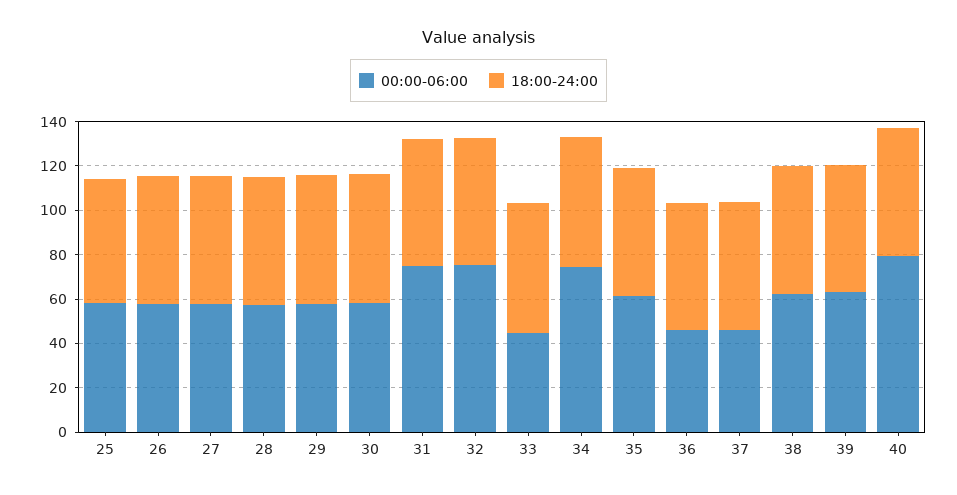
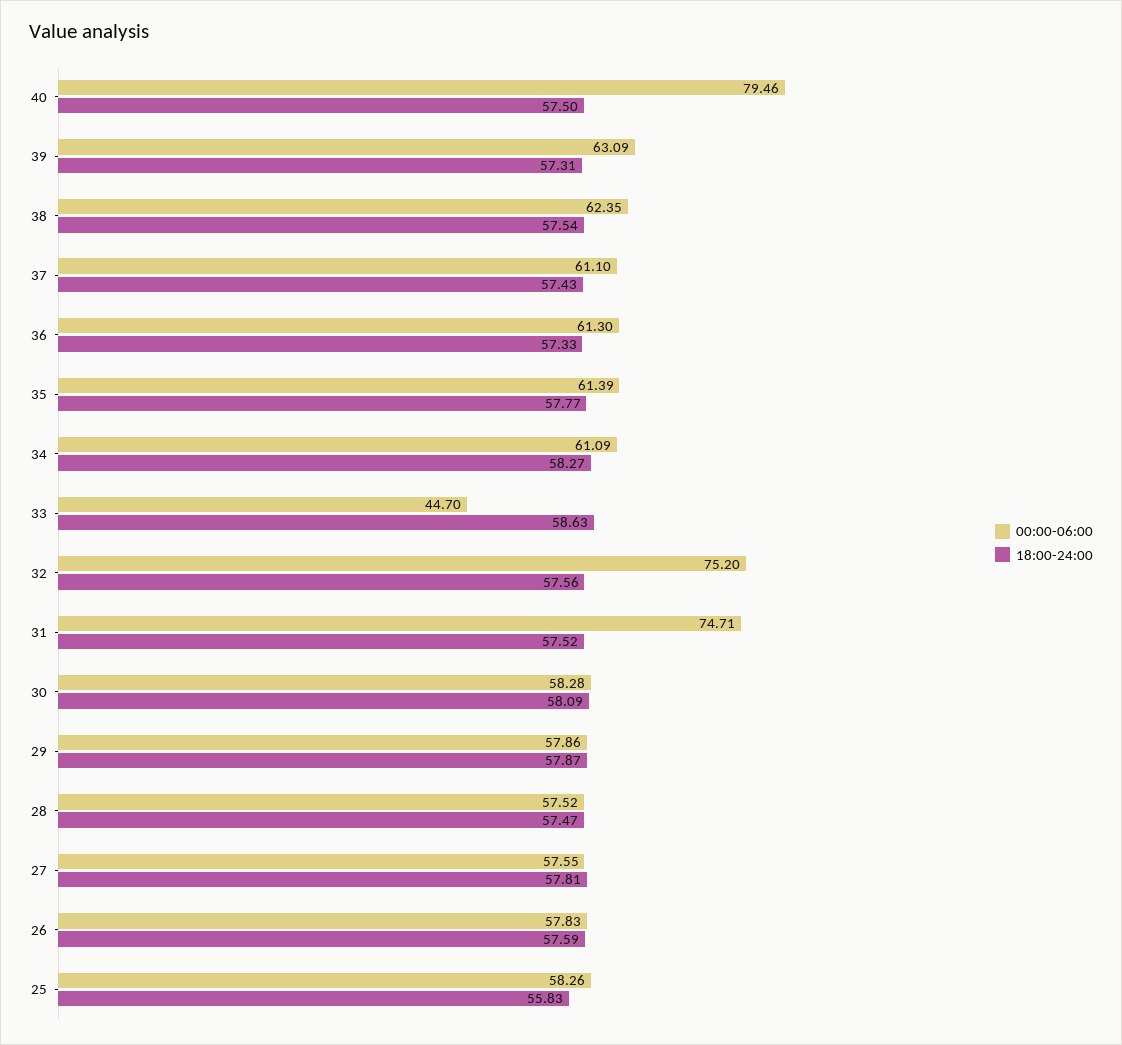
  {
    "00:00-06:00": {
      "25": 58.26,
      "26": 57.83,
      "27": 57.55,
      "28": 57.52,
      "29": 57.86,
      "30": 58.28,
      "31": 74.71,
      "32": 75.2,
      "33": 44.7,
-     "34": 75,
+     "34": 61.09,
      "35": 61.39,
-     "36": 45,
+     "36": 61.3,
-     "37": 45,
+     "37": 61.1,
      "38": 62.35,
      "39": 63.09,
      "40": 79.46
    },
    "18:00-24:00": {
      "25": 55.83,
      "26": 57.59,
      "27": 57.81,
      "28": 57.47,
      "29": 57.87,
      "30": 58.09,
      "31": 57.52,
      "32": 57.56,
      "33": 58.63,
      "34": 58.27,
      "35": 57.77,
      "36": 57.33,
      "37": 57.43,
      "38": 57.54,
      "39": 57.31,
      "40": 57.5
    }
  }

